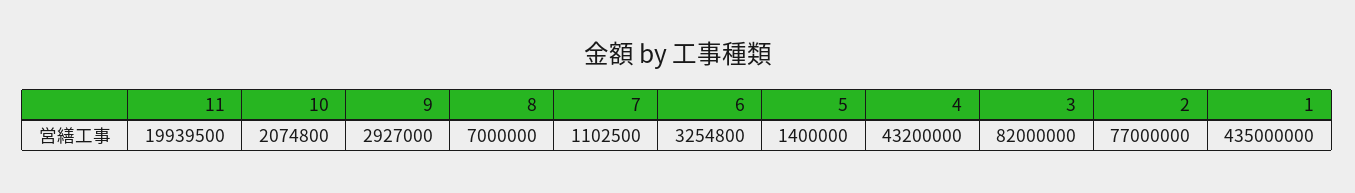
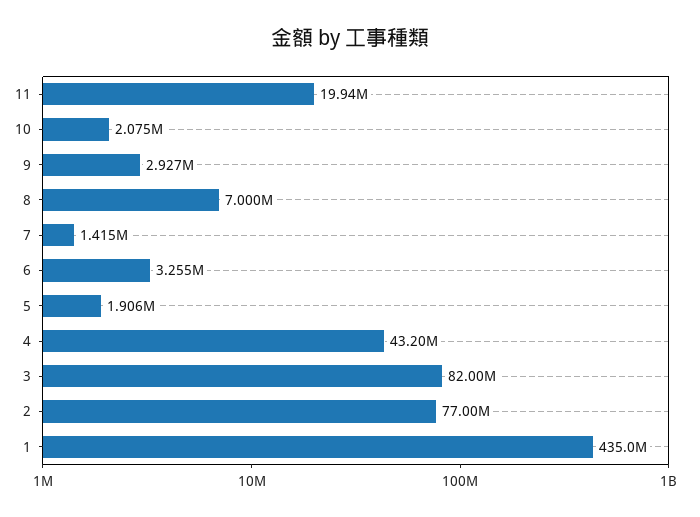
  {
    "11": 19939500,
    "10": 2074800,
    "9": 2927000,
    "8": 7000000,
-   "7": 1102500,
+   "7": 1415000,
    "6": 3254800,
-   "5": 1400000,
+   "5": 1906000,
    "4": 43200000,
    "3": 82000000,
    "2": 77000000,
    "1": 435000000
  }

